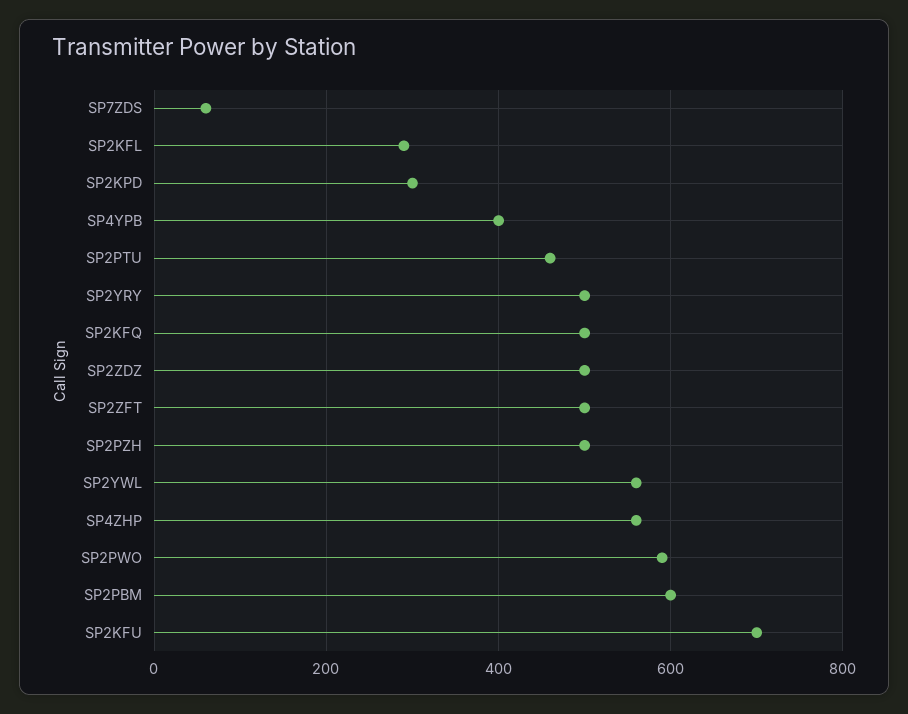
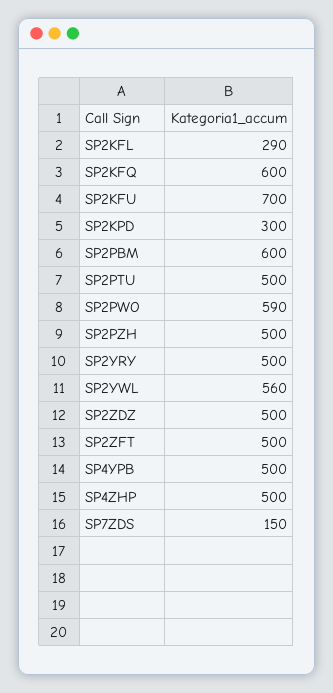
  {
-   "SP7ZDS": 60,
+   "SP7ZDS": 150,
    "SP2KFL": 290,
    "SP2KPD": 300,
-   "SP4YPB": 400,
+   "SP4YPB": 500,
-   "SP2PTU": 460,
+   "SP2PTU": 500,
    "SP2YRY": 500,
-   "SP2KFQ": 500,
+   "SP2KFQ": 600,
    "SP2ZDZ": 500,
    "SP2ZFT": 500,
    "SP2PZH": 500,
    "SP2YWL": 560,
-   "SP4ZHP": 560,
+   "SP4ZHP": 500,
    "SP2PWO": 590,
    "SP2PBM": 600,
    "SP2KFU": 700
  }

